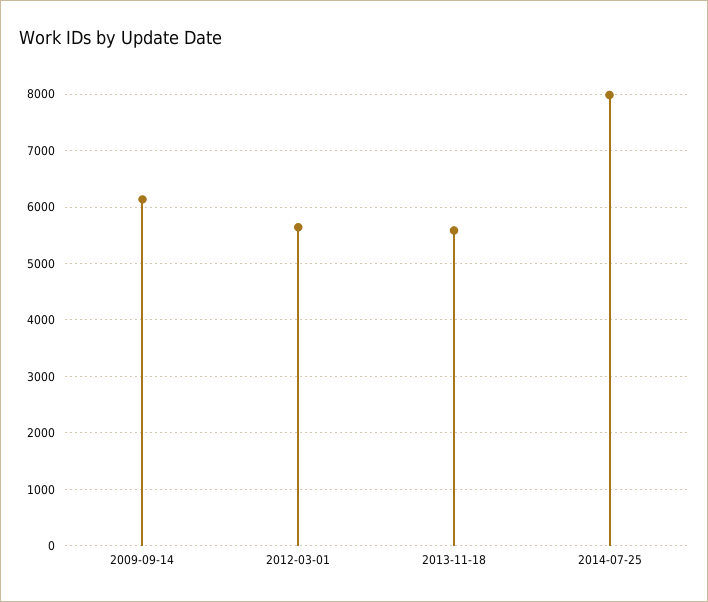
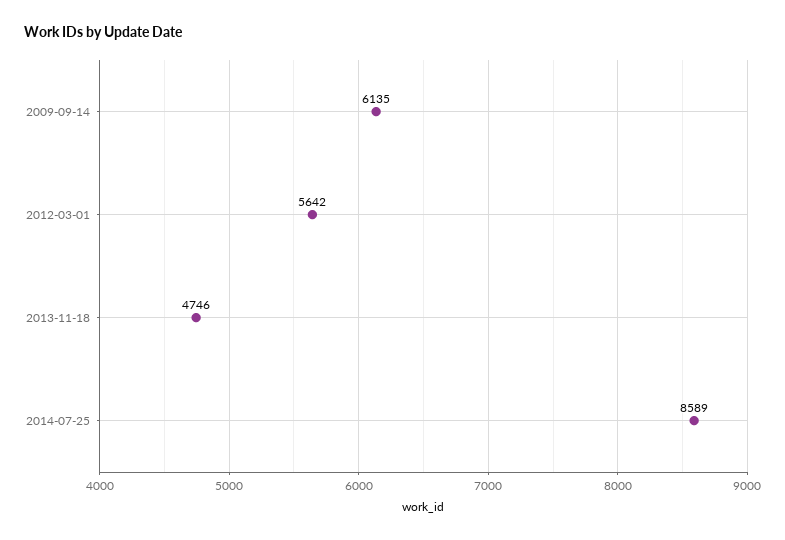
  {
    "2009-09-14": 6135,
    "2012-03-01": 5642,
-   "2013-11-18": 5600,
+   "2013-11-18": 4746,
-   "2014-07-25": 8000
+   "2014-07-25": 8589
  }

